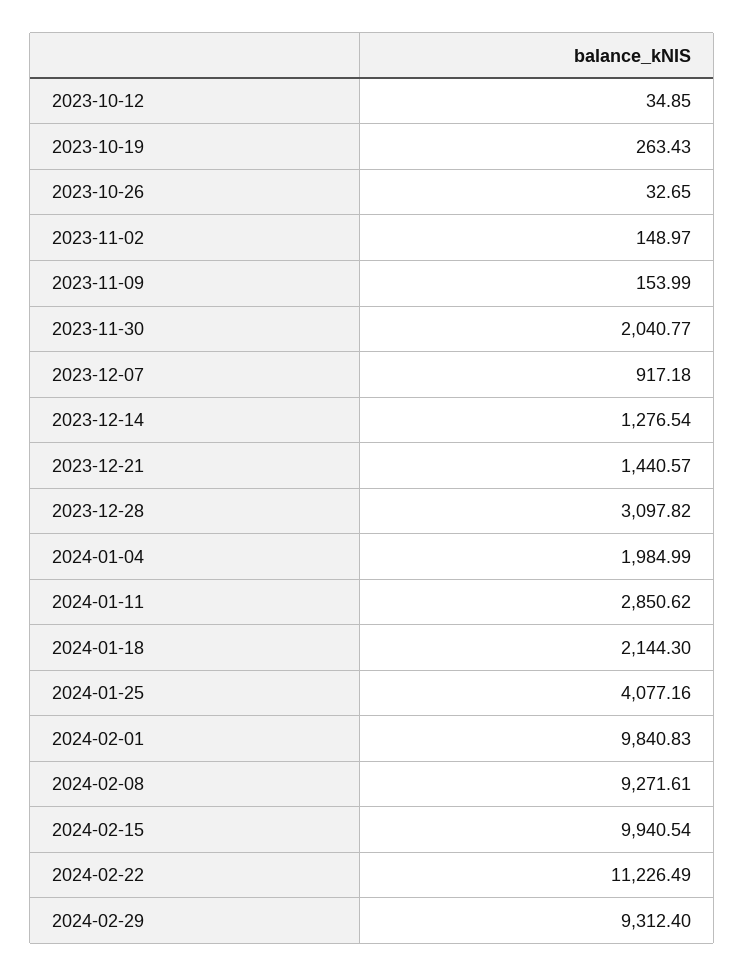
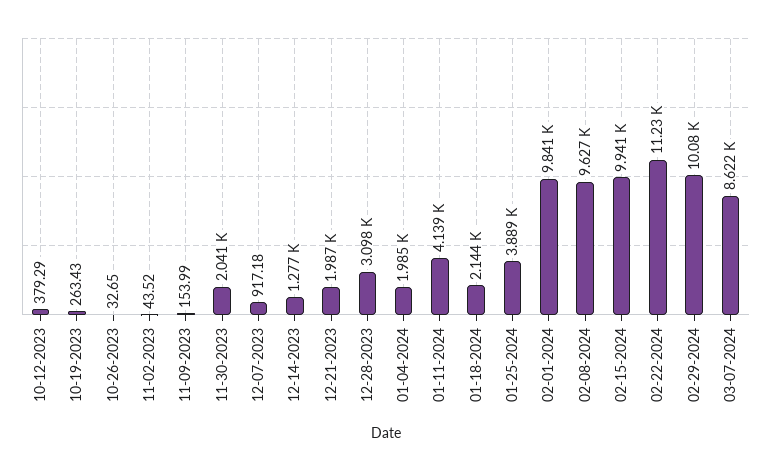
  {
-   "2023-10-12": 34.85,
+   "2023-10-12": 379.29,
    "2023-10-19": 263.43,
    "2023-10-26": 32.65,
-   "2023-11-02": 148.97,
+   "2023-11-02": 43.52,
    "2023-11-09": 153.99,
    "2023-11-30": 2040.77,
    "2023-12-07": 917.18,
    "2023-12-14": 1276.54,
-   "2023-12-21": 1440.57,
+   "2023-12-21": 1987,
    "2023-12-28": 3097.82,
    "2024-01-04": 1984.99,
-   "2024-01-11": 2850.62,
+   "2024-01-11": 4139,
    "2024-01-18": 2144.3,
-   "2024-01-25": 4077.16,
+   "2024-01-25": 3889,
    "2024-02-01": 9840.83,
-   "2024-02-08": 9271.61,
+   "2024-02-08": 9627,
    "2024-02-15": 9940.54,
    "2024-02-22": 11226.49,
-   "2024-02-29": 9312.4
+   "2024-02-29": 10080,
+   "03-07-2024": 8622
  }

